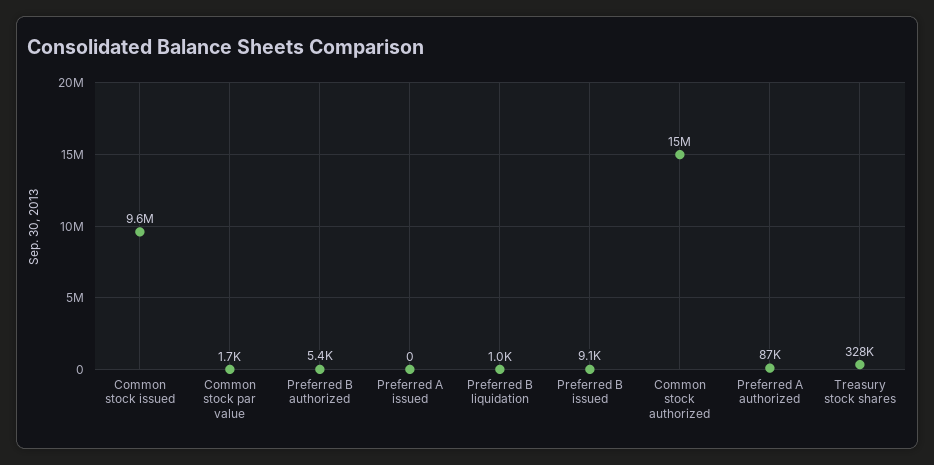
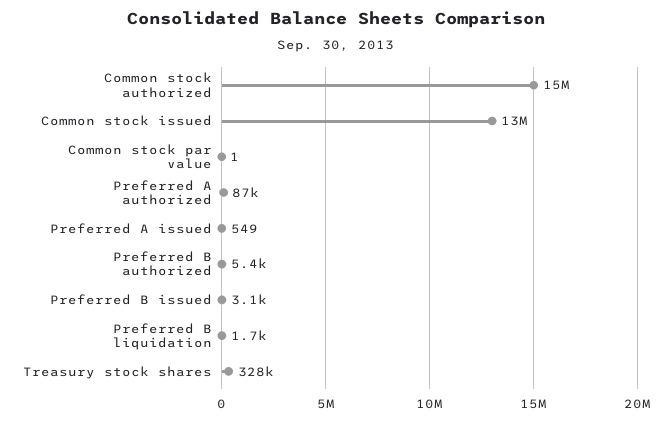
  {
-   "Common stock issued": 9600000,
+   "Common stock issued": 13000000,
-   "Common stock par value": 1700,
+   "Common stock par value": 1,
    "Preferred B authorized": 5400,
-   "Preferred A issued": 0,
+   "Preferred A issued": 549,
-   "Preferred B liquidation": 1000,
+   "Preferred B liquidation": 1700,
-   "Preferred B issued": 9100,
+   "Preferred B issued": 3100,
    "Common stock authorized": 15000000,
    "Preferred A authorized": 87000,
    "Treasury stock shares": 328000
  }

